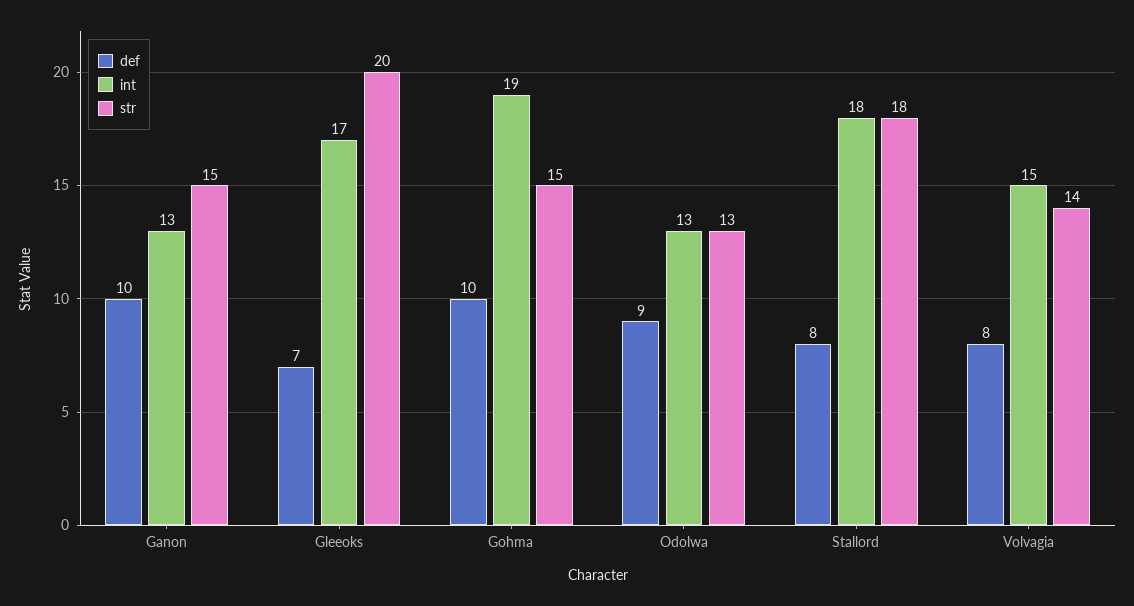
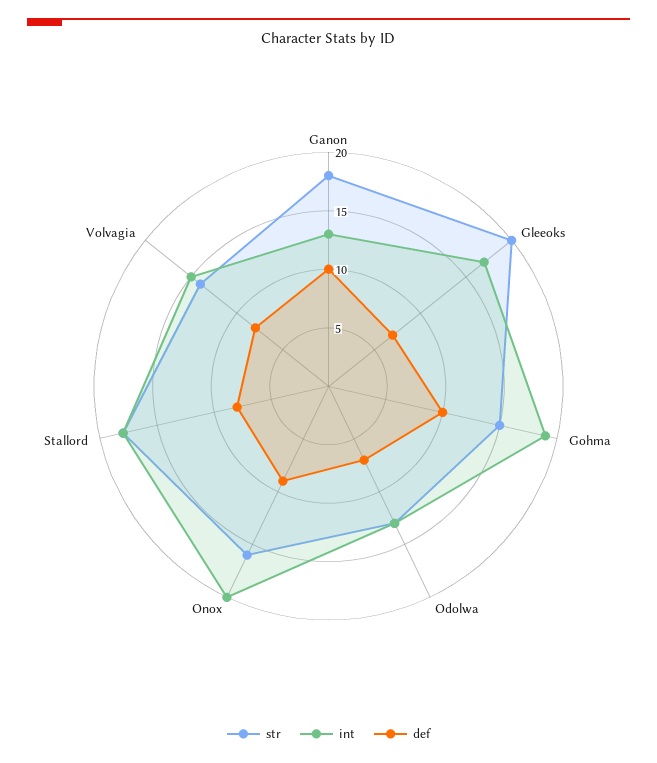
  {
    "def": {
      "Ganon": 10,
      "Gleeoks": 7,
      "Gohma": 10,
-     "Odolwa": 9,
+     "Odolwa": 7,
      "Stallord": 8,
-     "Volvagia": 8
+     "Volvagia": 8,
+     "Onox": 9
    },
    "int": {
      "Ganon": 13,
      "Gleeoks": 17,
      "Gohma": 19,
      "Odolwa": 13,
      "Stallord": 18,
-     "Volvagia": 15
+     "Volvagia": 15,
+     "Onox": 20
    },
    "str": {
-     "Ganon": 15,
+     "Ganon": 18,
      "Gleeoks": 20,
      "Gohma": 15,
      "Odolwa": 13,
      "Stallord": 18,
-     "Volvagia": 14
+     "Volvagia": 14,
+     "Onox": 16
    }
  }

